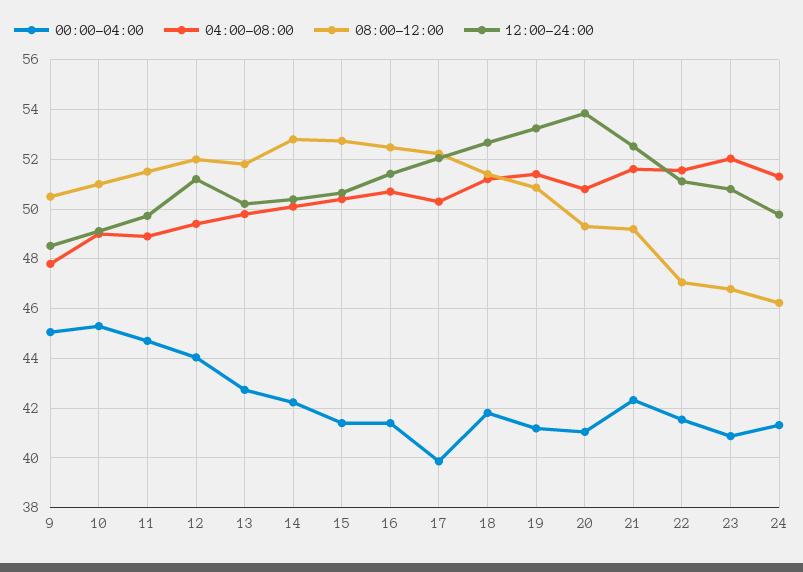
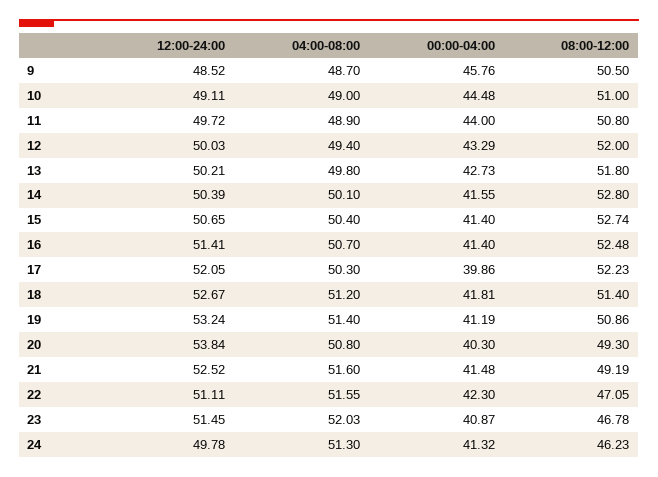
  {
    "00:00-04:00": {
-     "9": 45,
+     "9": 45.76,
-     "10": 45.25,
+     "10": 44.48,
-     "11": 44.75,
+     "11": 44,
-     "12": 44,
+     "12": 43.29,
      "13": 42.73,
-     "14": 42.25,
+     "14": 41.55,
      "15": 41.4,
      "16": 41.4,
      "17": 39.86,
      "18": 41.81,
      "19": 41.19,
-     "20": 41,
+     "20": 40.3,
-     "21": 42.25,
+     "21": 41.48,
-     "22": 41.5,
+     "22": 42.3,
      "23": 40.87,
      "24": 41.32
    },
    "04:00-08:00": {
-     "9": 47.75,
+     "9": 48.7,
      "10": 49,
      "11": 48.9,
      "12": 49.4,
      "13": 49.8,
      "14": 50.1,
      "15": 50.4,
      "16": 50.7,
      "17": 50.3,
      "18": 51.2,
      "19": 51.4,
      "20": 50.8,
      "21": 51.6,
      "22": 51.55,
      "23": 52.03,
      "24": 51.3
    },
    "08:00-12:00": {
      "9": 50.5,
      "10": 51,
-     "11": 51.5,
+     "11": 50.8,
      "12": 52,
      "13": 51.8,
      "14": 52.8,
      "15": 52.74,
      "16": 52.48,
      "17": 52.23,
      "18": 51.4,
      "19": 50.86,
      "20": 49.3,
      "21": 49.19,
      "22": 47.05,
      "23": 46.78,
      "24": 46.23
    },
    "12:00-24:00": {
      "9": 48.52,
      "10": 49.11,
      "11": 49.72,
-     "12": 51.25,
+     "12": 50.03,
      "13": 50.21,
      "14": 50.39,
      "15": 50.65,
      "16": 51.41,
      "17": 52.05,
      "18": 52.67,
      "19": 53.24,
      "20": 53.84,
      "21": 52.52,
      "22": 51.11,
-     "23": 50.75,
+     "23": 51.45,
      "24": 49.78
    }
  }

